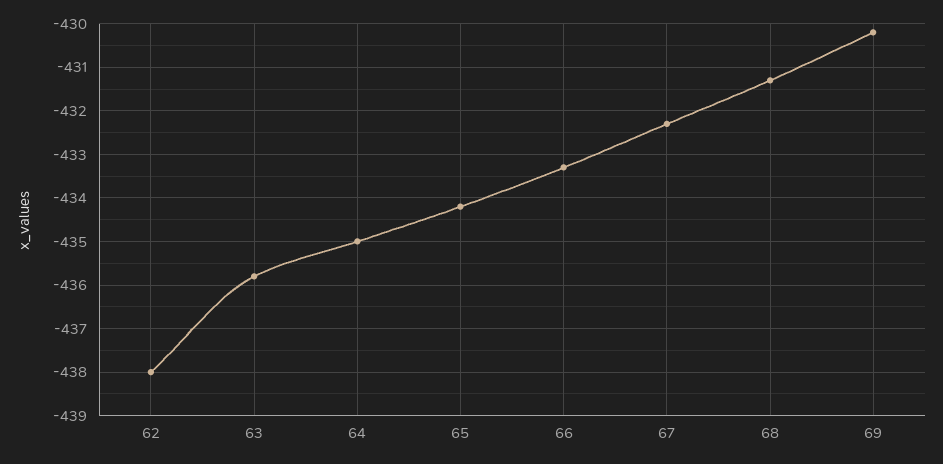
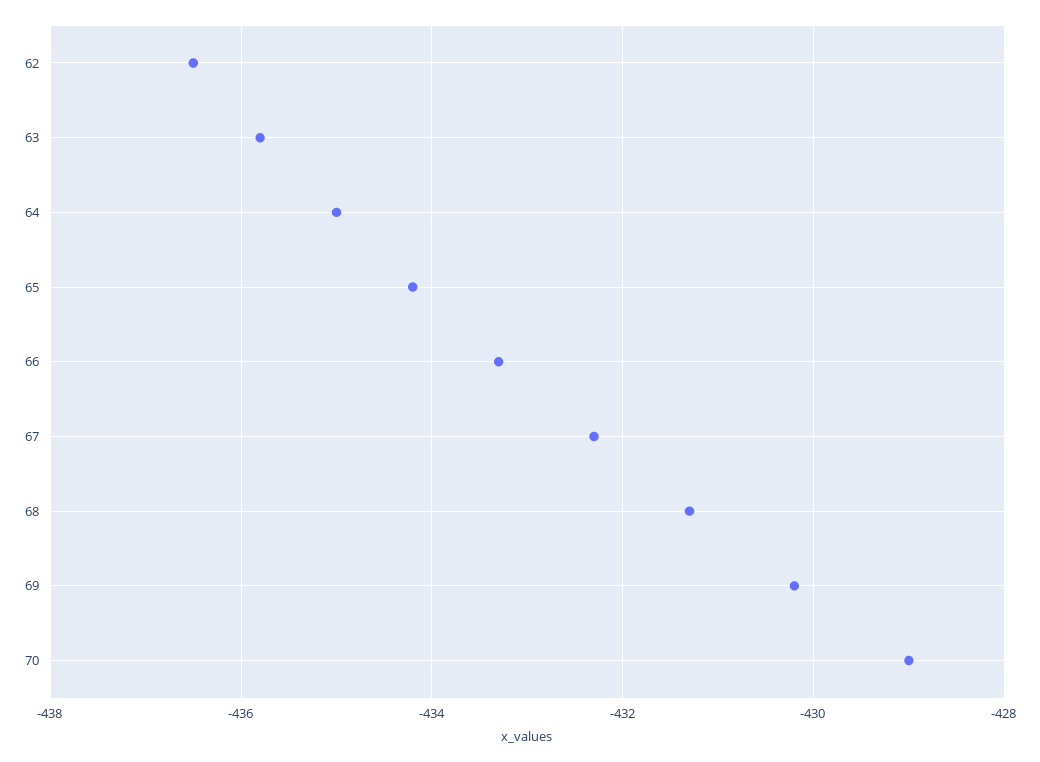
  {
-   "62": -438,
+   "62": -436.5,
    "63": -436,
    "64": -435,
    "65": -434,
    "66": -433.5,
    "67": -432.5,
    "68": -431.5,
-   "69": -430
+   "69": -430,
+   "70": -429
  }

